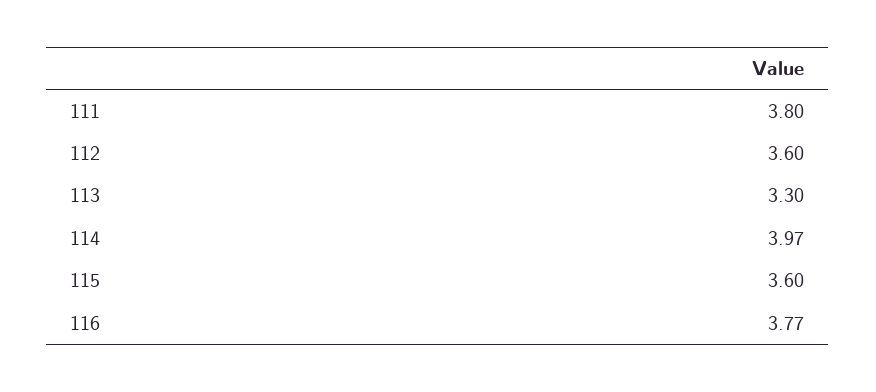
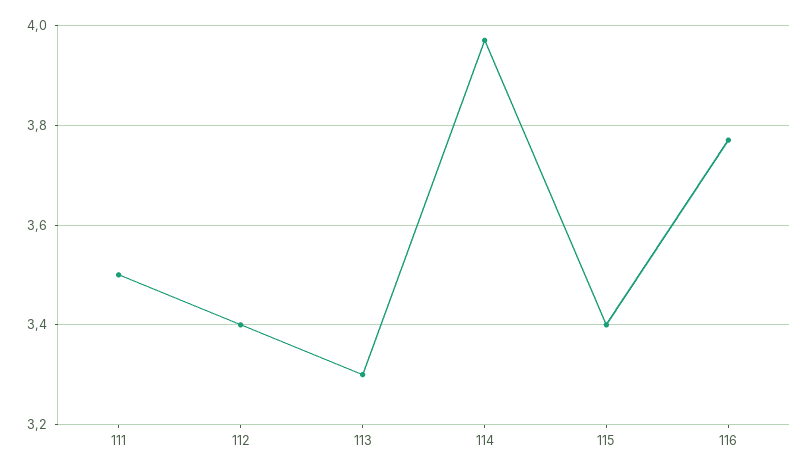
  {
-   "111": 3.8,
+   "111": 3.5,
-   "112": 3.6,
+   "112": 3.4,
    "113": 3.3,
    "114": 3.97,
-   "115": 3.6,
+   "115": 3.4,
    "116": 3.77
  }

